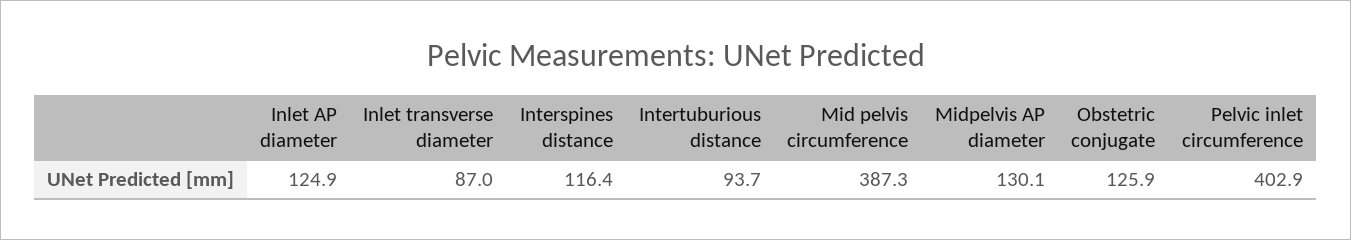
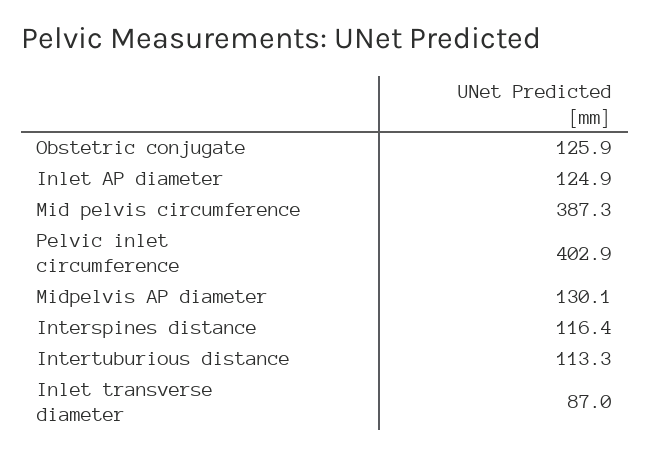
  {
    "Inlet AP diameter": 124.9,
    "Inlet transverse diameter": 87,
    "Interspines distance": 116.4,
-   "Intertuburious distance": 93.7,
+   "Intertuburious distance": 113.3,
    "Mid pelvis circumference": 387.3,
    "Midpelvis AP diameter": 130.1,
    "Obstetric conjugate": 125.9,
    "Pelvic inlet circumference": 402.9
  }

